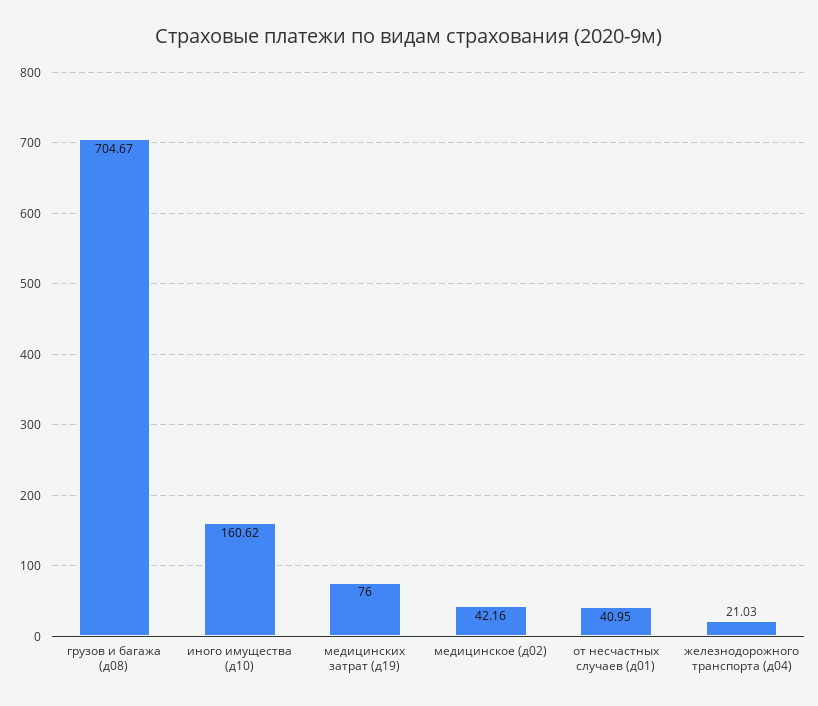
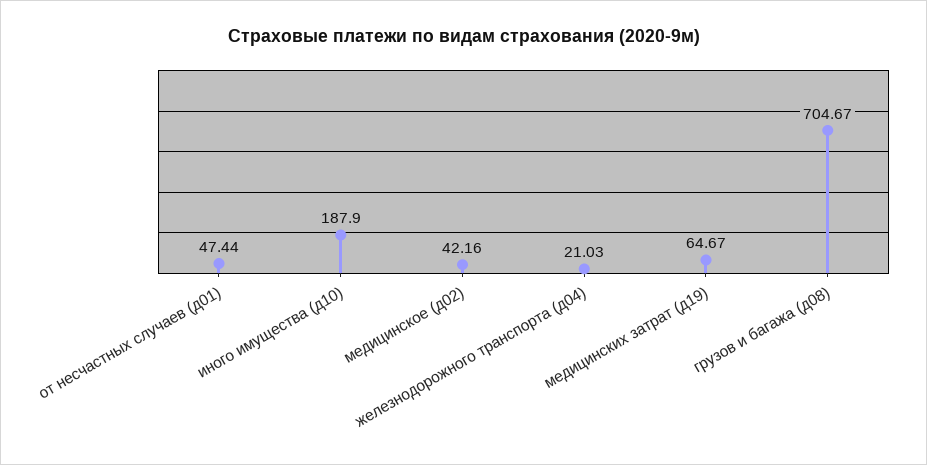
  {
    "грузов и багажа (д08)": 704.67,
-   "иного имущества (д10)": 160.62,
+   "иного имущества (д10)": 187.9,
-   "медицинских затрат (д19)": 76,
+   "медицинских затрат (д19)": 64.67,
    "медицинское (д02)": 42.16,
-   "от несчастных случаев (д01)": 40.95,
+   "от несчастных случаев (д01)": 47.44,
    "железнодорожного транспорта (д04)": 21.03
  }

